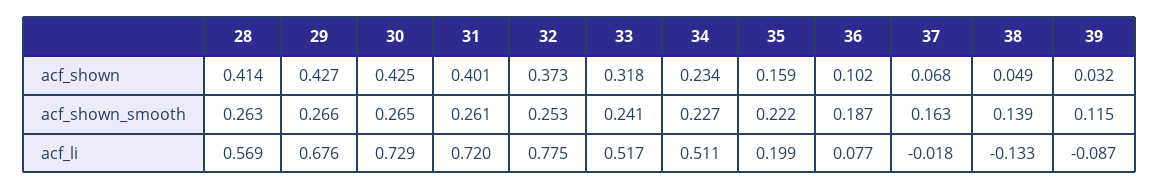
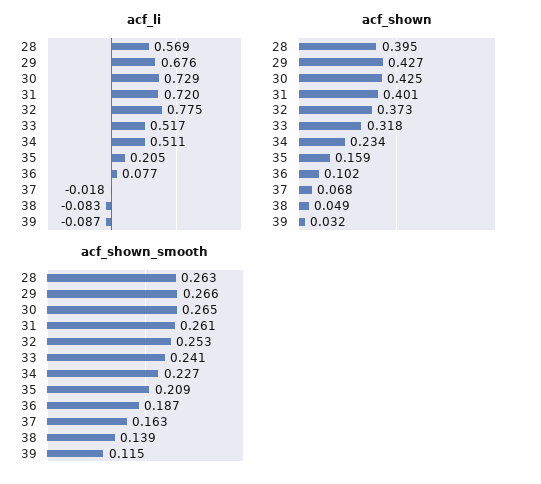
  {
    "acf_shown": {
-     "28": 0.414,
+     "28": 0.395,
      "29": 0.427,
      "30": 0.425,
      "31": 0.401,
      "32": 0.373,
      "33": 0.318,
      "34": 0.234,
      "35": 0.159,
      "36": 0.102,
      "37": 0.068,
      "38": 0.049,
      "39": 0.032
    },
    "acf_shown_smooth": {
      "28": 0.263,
      "29": 0.266,
      "30": 0.265,
      "31": 0.261,
      "32": 0.253,
      "33": 0.241,
      "34": 0.227,
-     "35": 0.222,
+     "35": 0.209,
      "36": 0.187,
      "37": 0.163,
      "38": 0.139,
      "39": 0.115
    },
    "acf_li": {
      "28": 0.569,
      "29": 0.676,
      "30": 0.729,
      "31": 0.72,
      "32": 0.775,
      "33": 0.517,
      "34": 0.511,
-     "35": 0.199,
+     "35": 0.205,
      "36": 0.077,
      "37": -0.018,
-     "38": -0.133,
+     "38": -0.083,
      "39": -0.087
    }
  }

